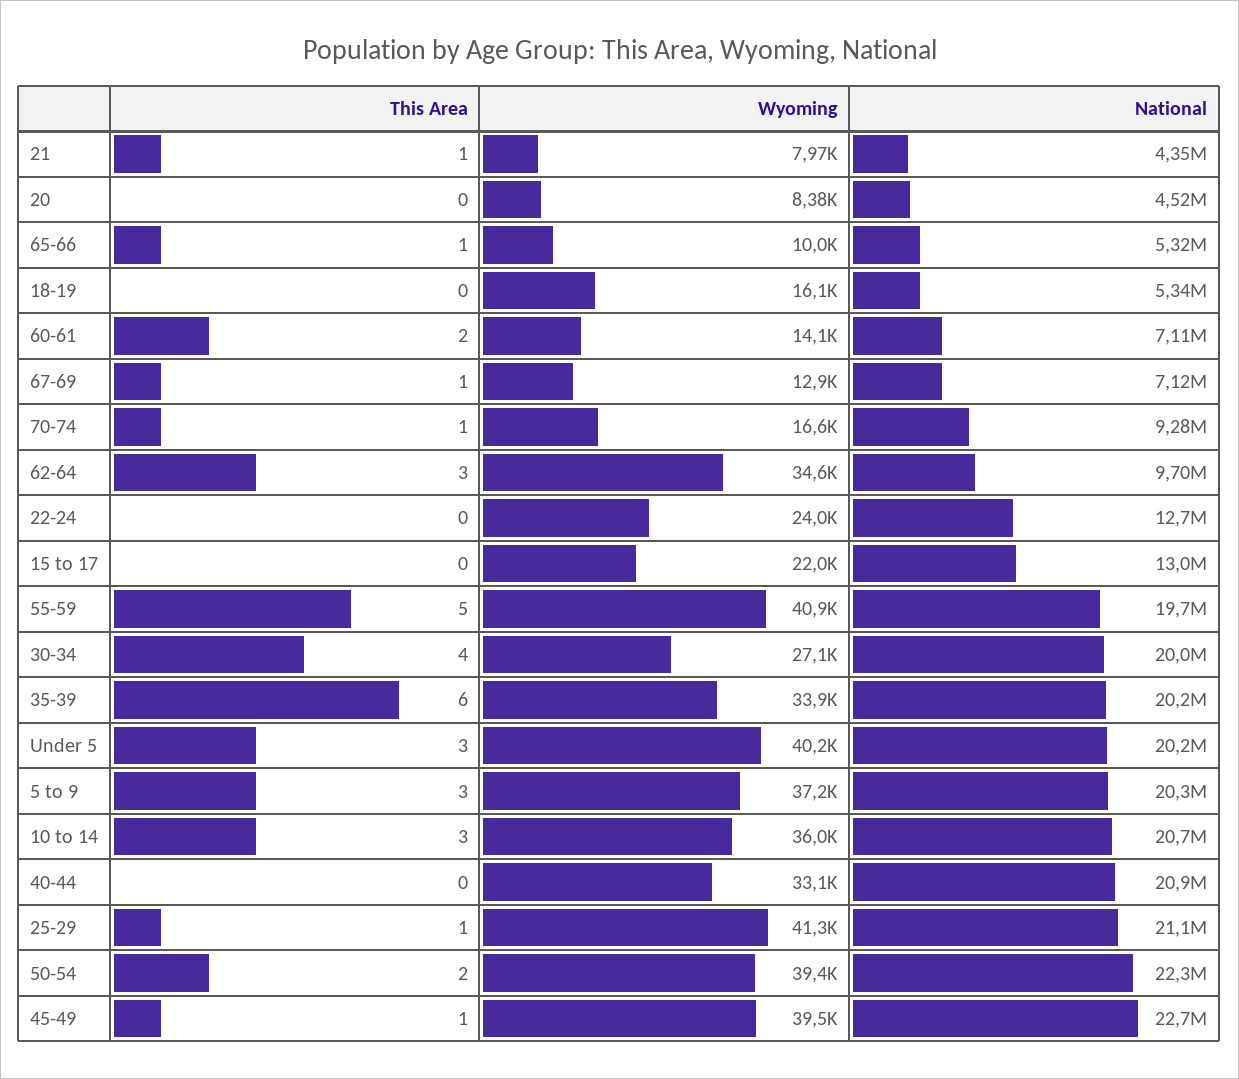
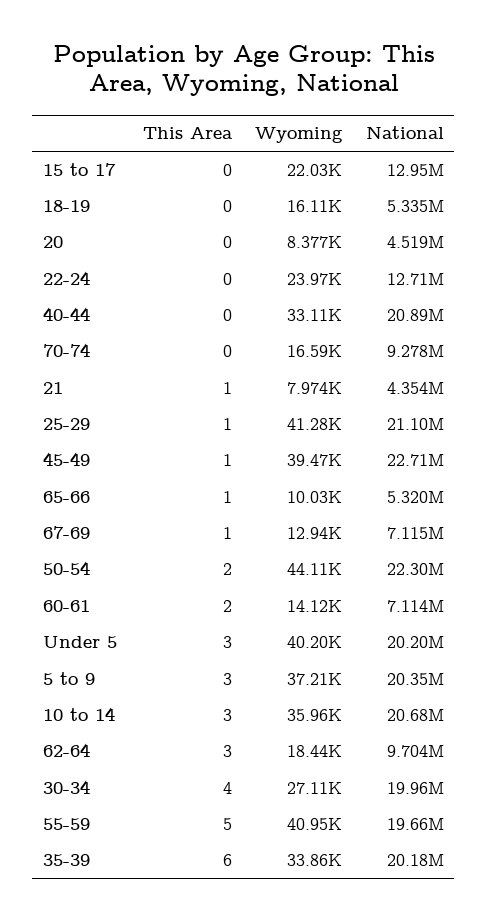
  {
    "This Area": {
      "21": 1,
      "20": 0,
      "65-66": 1,
      "18-19": 0,
      "60-61": 2,
      "67-69": 1,
-     "70-74": 1,
+     "70-74": 0,
      "62-64": 3,
      "22-24": 0,
      "15 to 17": 0,
      "55-59": 5,
      "30-34": 4,
      "35-39": 6,
      "Under 5": 3,
      "5 to 9": 3,
      "10 to 14": 3,
      "40-44": 0,
      "25-29": 1,
      "50-54": 2,
      "45-49": 1
    },
    "Wyoming": {
      "21": 7974,
      "20": 8377,
      "65-66": 10030,
      "18-19": 16110,
      "60-61": 14120,
      "67-69": 12940,
      "70-74": 16590,
-     "62-64": 34600,
+     "62-64": 18440,
      "22-24": 23970,
      "15 to 17": 22030,
      "55-59": 40950,
      "30-34": 27110,
      "35-39": 33860,
      "Under 5": 40200,
      "5 to 9": 37210,
      "10 to 14": 35960,
      "40-44": 33110,
      "25-29": 41280,
-     "50-54": 39400,
+     "50-54": 44110,
      "45-49": 39470
    },
    "National": {
      "21": 4354000,
      "20": 4519000,
      "65-66": 5320000,
      "18-19": 5335000,
      "60-61": 7114000,
      "67-69": 7115000,
      "70-74": 9278000,
      "62-64": 9704000,
      "22-24": 12710000,
      "15 to 17": 12950000,
      "55-59": 19660000,
      "30-34": 19960000,
      "35-39": 20180000,
      "Under 5": 20200000,
      "5 to 9": 20350000,
      "10 to 14": 20680000,
      "40-44": 20890000,
      "25-29": 21100000,
      "50-54": 22300000,
      "45-49": 22710000
    }
  }

